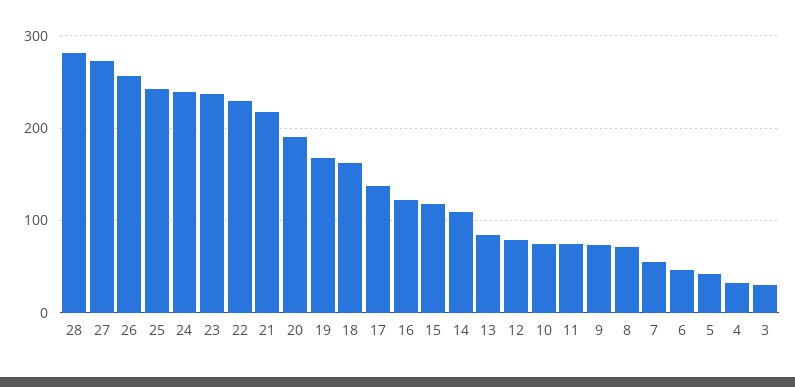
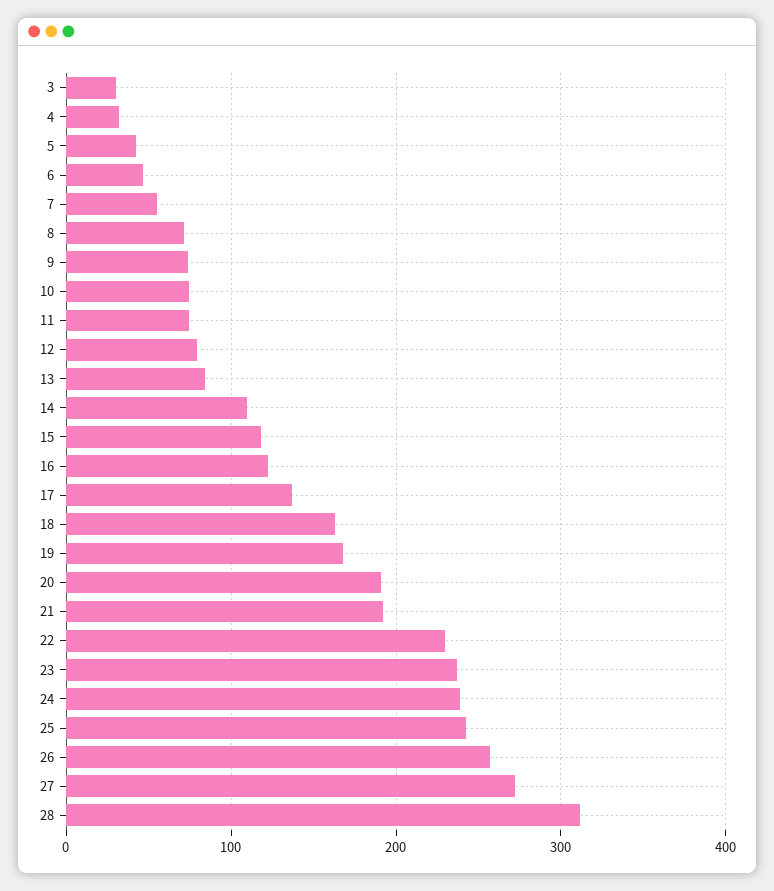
  {
-   "28": 280,
+   "28": 310,
    "27": 270,
    "26": 260,
    "25": 240,
    "24": 240,
    "23": 240,
    "22": 230,
-   "21": 220,
+   "21": 190,
    "20": 190,
    "19": 170,
    "18": 160,
    "17": 140,
    "16": 120,
    "15": 120,
    "14": 110,
    "13": 80,
    "12": 80,
    "10": 70,
    "11": 70,
    "9": 70,
    "8": 70,
    "7": 60,
    "6": 50,
    "5": 40,
    "4": 30,
    "3": 30
  }

